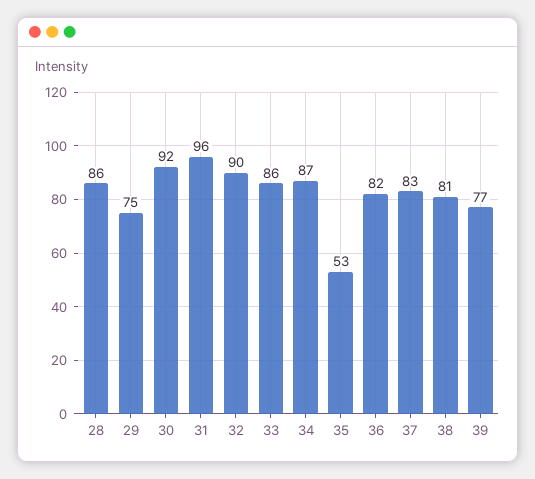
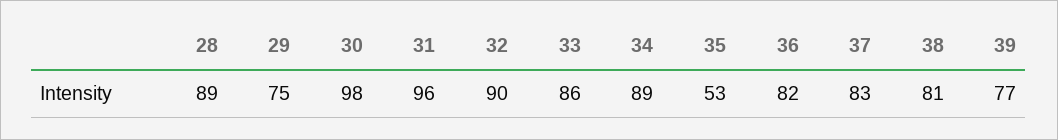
  {
-   "28": 86,
+   "28": 89,
    "29": 75,
-   "30": 92,
+   "30": 98,
    "31": 96,
    "32": 90,
    "33": 86,
-   "34": 87,
+   "34": 89,
    "35": 53,
    "36": 82,
    "37": 83,
    "38": 81,
    "39": 77
  }

